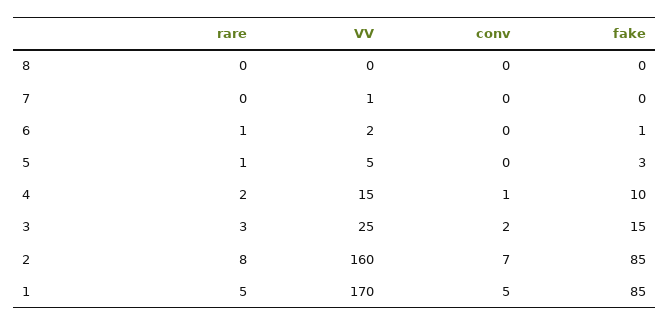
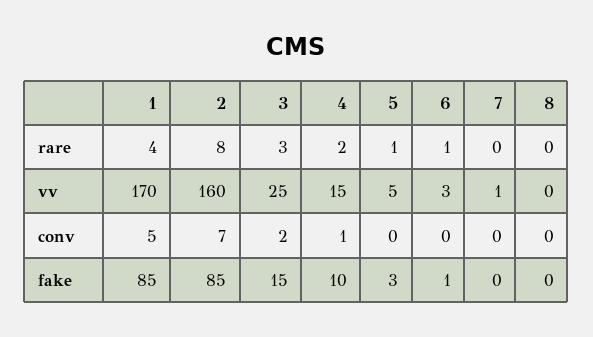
  {
    "rare": {
      "8": 0,
      "7": 0,
      "6": 1,
      "5": 1,
      "4": 2,
      "3": 3,
      "2": 8,
-     "1": 5
+     "1": 4
    },
    "VV": {
      "8": 0,
      "7": 1,
-     "6": 2,
+     "6": 3,
      "5": 5,
      "4": 15,
      "3": 25,
      "2": 160,
      "1": 170
    },
    "conv": {
      "8": 0,
      "7": 0,
      "6": 0,
      "5": 0,
      "4": 1,
      "3": 2,
      "2": 7,
      "1": 5
    },
    "fake": {
      "8": 0,
      "7": 0,
      "6": 1,
      "5": 3,
      "4": 10,
      "3": 15,
      "2": 85,
      "1": 85
    }
  }

